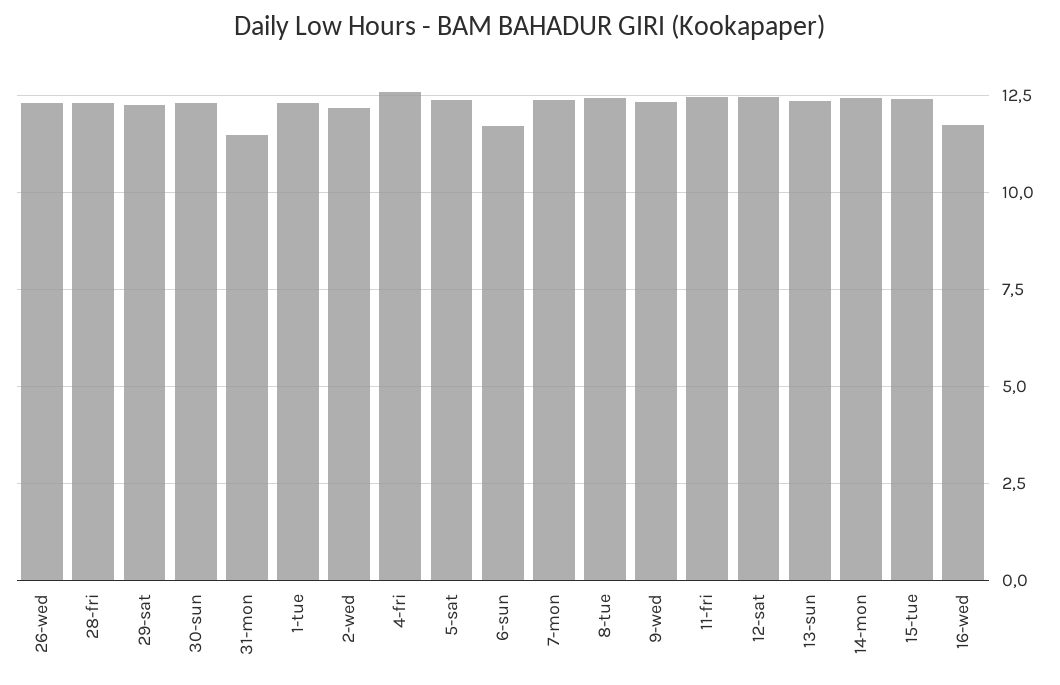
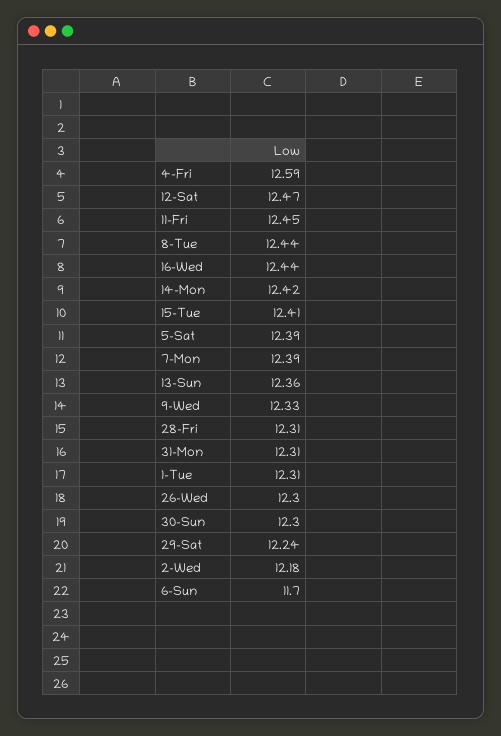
  {
    "26-wed": 12.3,
    "28-fri": 12.31,
    "29-sat": 12.24,
    "30-sun": 12.3,
-   "31-mon": 11.5,
+   "31-mon": 12.31,
    "1-tue": 12.31,
    "2-wed": 12.18,
    "4-fri": 12.59,
    "5-sat": 12.39,
    "6-sun": 11.7,
    "7-mon": 12.39,
    "8-tue": 12.44,
    "9-wed": 12.33,
    "11-fri": 12.45,
    "12-sat": 12.47,
    "13-sun": 12.36,
    "14-mon": 12.42,
    "15-tue": 12.41,
-   "16-wed": 11.75
+   "16-wed": 12.44
  }

